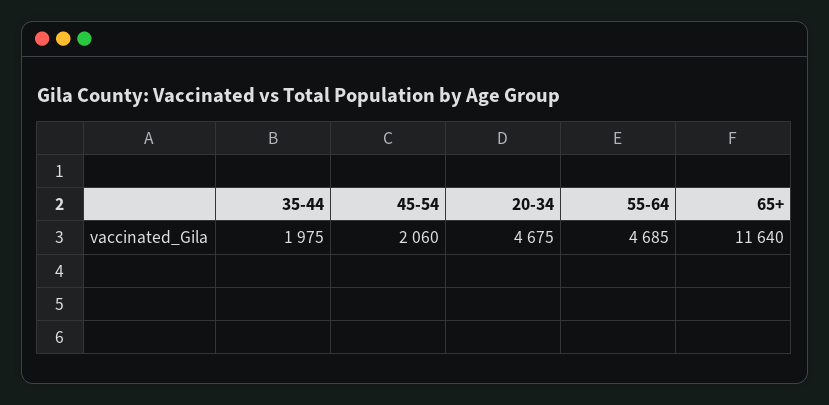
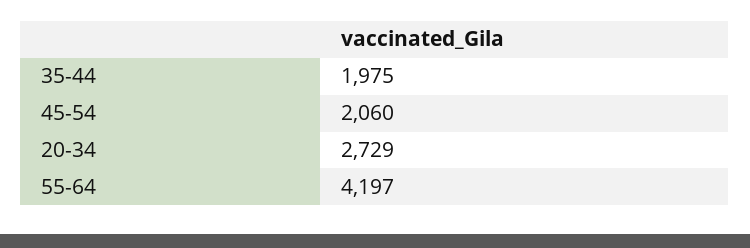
  {
    "35-44": 1975,
    "45-54": 2060,
-   "20-34": 4675,
+   "20-34": 2729,
-   "55-64": 4685,
+   "55-64": 4197
-   "65+": 11640
  }

